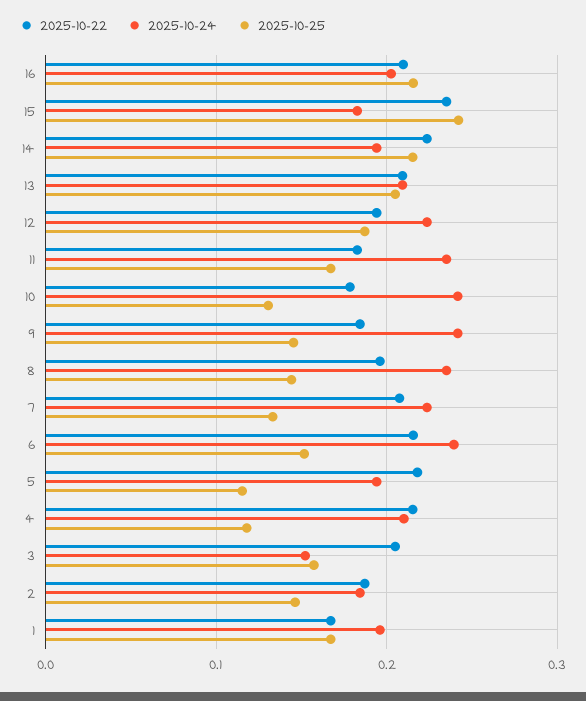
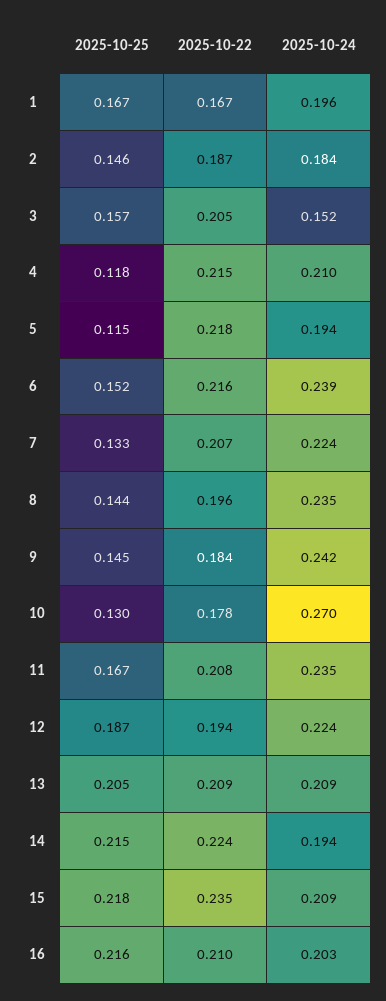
  {
    "2025-10-22": {
      "16": 0.21,
      "15": 0.235,
      "14": 0.224,
      "13": 0.209,
      "12": 0.194,
-     "11": 0.18,
+     "11": 0.208,
      "10": 0.178,
      "9": 0.184,
      "8": 0.196,
      "7": 0.207,
      "6": 0.216,
      "5": 0.218,
      "4": 0.215,
      "3": 0.205,
      "2": 0.187,
      "1": 0.167
    },
    "2025-10-24": {
      "16": 0.203,
-     "15": 0.18,
+     "15": 0.209,
      "14": 0.194,
      "13": 0.209,
      "12": 0.224,
      "11": 0.235,
-     "10": 0.24,
+     "10": 0.27,
      "9": 0.242,
      "8": 0.235,
      "7": 0.224,
      "6": 0.239,
      "5": 0.194,
      "4": 0.21,
      "3": 0.152,
      "2": 0.184,
      "1": 0.196
    },
    "2025-10-25": {
      "16": 0.216,
-     "15": 0.24,
+     "15": 0.218,
      "14": 0.215,
      "13": 0.205,
      "12": 0.187,
      "11": 0.167,
      "10": 0.13,
      "9": 0.145,
      "8": 0.144,
      "7": 0.133,
      "6": 0.152,
      "5": 0.115,
      "4": 0.118,
      "3": 0.157,
      "2": 0.146,
      "1": 0.167
    }
  }

